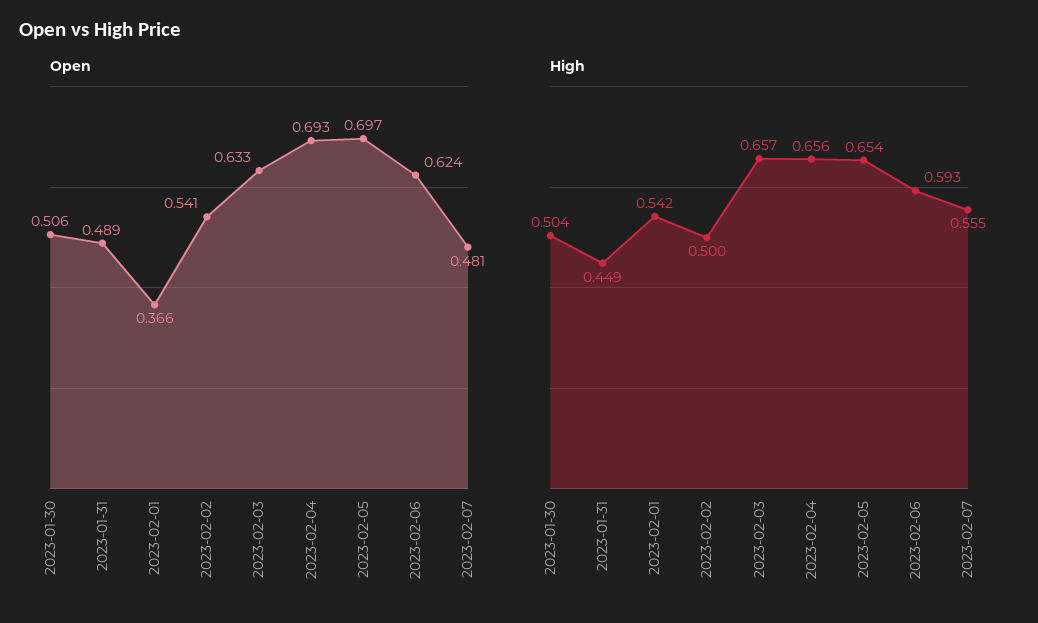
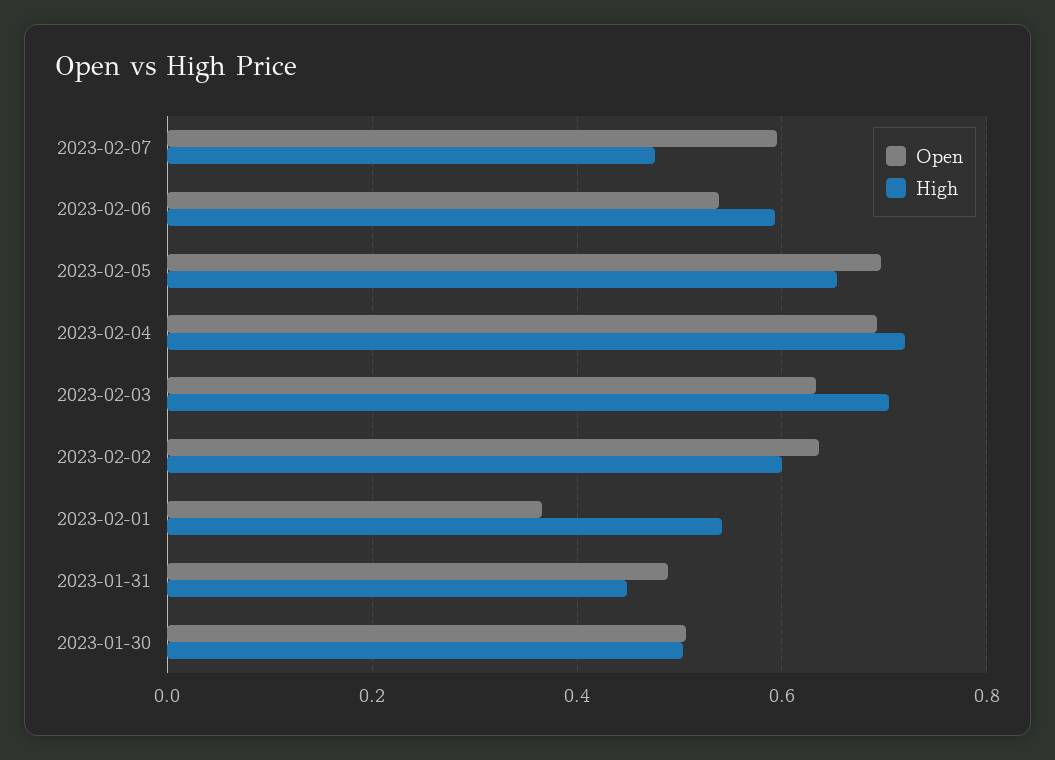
  {
    "Open": {
      "2023-01-30": 0.506,
      "2023-01-31": 0.489,
      "2023-02-01": 0.366,
-     "2023-02-02": 0.541,
+     "2023-02-02": 0.64,
      "2023-02-03": 0.633,
      "2023-02-04": 0.693,
      "2023-02-05": 0.697,
-     "2023-02-06": 0.624,
+     "2023-02-06": 0.54,
-     "2023-02-07": 0.481
+     "2023-02-07": 0.6
    },
    "High": {
      "2023-01-30": 0.504,
      "2023-01-31": 0.449,
      "2023-02-01": 0.542,
-     "2023-02-02": 0.5,
+     "2023-02-02": 0.6,
-     "2023-02-03": 0.657,
+     "2023-02-03": 0.7,
-     "2023-02-04": 0.656,
+     "2023-02-04": 0.72,
      "2023-02-05": 0.654,
      "2023-02-06": 0.593,
-     "2023-02-07": 0.555
+     "2023-02-07": 0.48
    }
  }

